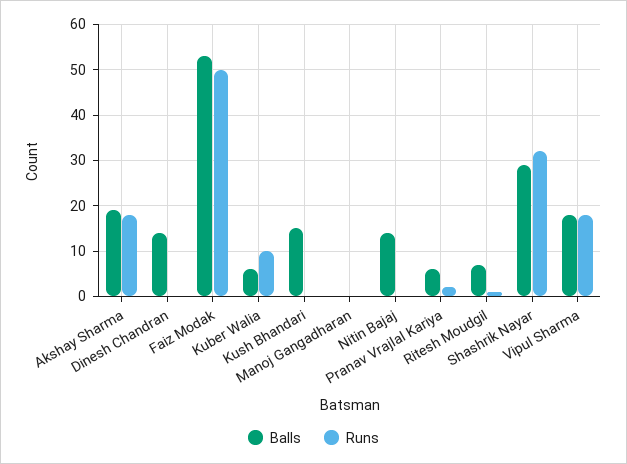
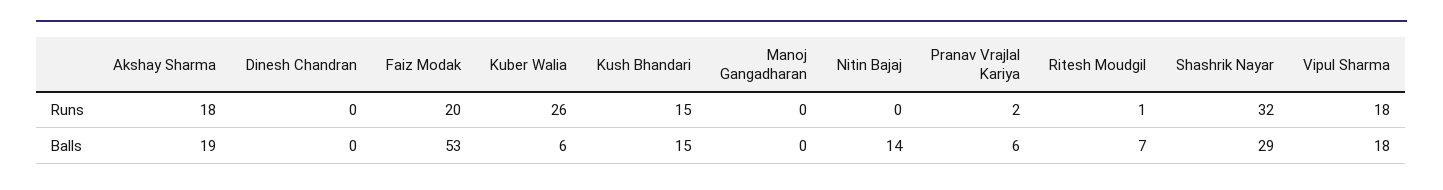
  {
    "Balls": {
      "Akshay Sharma": 19,
-     "Dinesh Chandran": 15,
+     "Dinesh Chandran": 0,
      "Faiz Modak": 53,
      "Kuber Walia": 6,
      "Kush Bhandari": 15,
      "Manoj Gangadharan": 0,
      "Nitin Bajaj": 14,
      "Pranav Vrajlal Kariya": 6,
      "Ritesh Moudgil": 7,
      "Shashrik Nayar": 29,
      "Vipul Sharma": 18
    },
    "Runs": {
      "Akshay Sharma": 18,
      "Dinesh Chandran": 0,
-     "Faiz Modak": 50,
+     "Faiz Modak": 20,
-     "Kuber Walia": 10,
+     "Kuber Walia": 26,
-     "Kush Bhandari": 0,
+     "Kush Bhandari": 15,
      "Manoj Gangadharan": 0,
      "Nitin Bajaj": 0,
      "Pranav Vrajlal Kariya": 2,
      "Ritesh Moudgil": 1,
      "Shashrik Nayar": 32,
      "Vipul Sharma": 18
    }
  }

